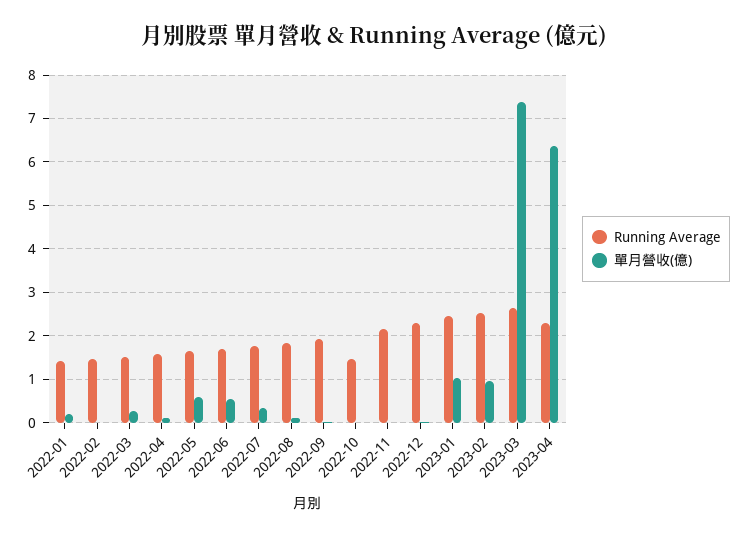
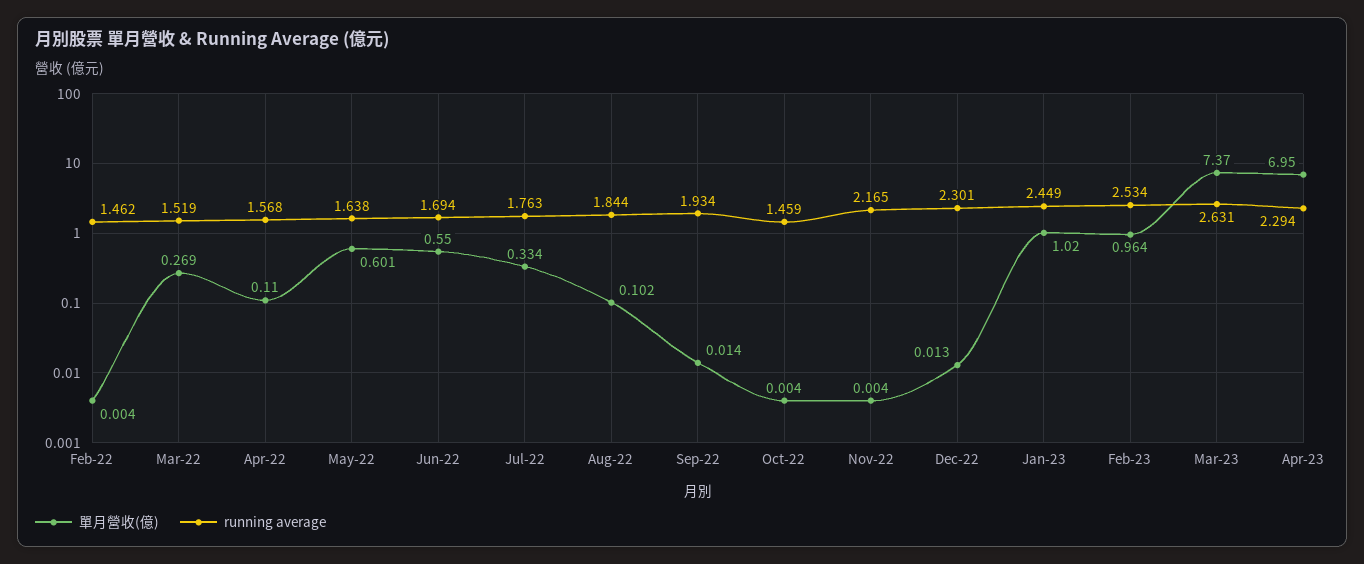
  {
    "Running Average": {
-     "2022-01": 1.4,
      "2022-02": 1.462,
      "2022-03": 1.519,
      "2022-04": 1.568,
      "2022-05": 1.638,
      "2022-06": 1.694,
      "2022-07": 1.763,
      "2022-08": 1.844,
      "2022-09": 1.934,
      "2022-10": 1.459,
      "2022-11": 2.165,
      "2022-12": 2.301,
      "2023-01": 2.449,
      "2023-02": 2.534,
      "2023-03": 2.631,
      "2023-04": 2.294
    },
    "單月營收(億)": {
-     "2022-01": 0.2,
      "2022-02": 0.004,
      "2022-03": 0.269,
      "2022-04": 0.11,
      "2022-05": 0.601,
      "2022-06": 0.55,
      "2022-07": 0.334,
      "2022-08": 0.102,
      "2022-09": 0.014,
      "2022-10": 0.004,
      "2022-11": 0.004,
      "2022-12": 0.013,
      "2023-01": 1.02,
      "2023-02": 0.964,
      "2023-03": 7.37,
-     "2023-04": 6.4
+     "2023-04": 6.95
    }
  }

